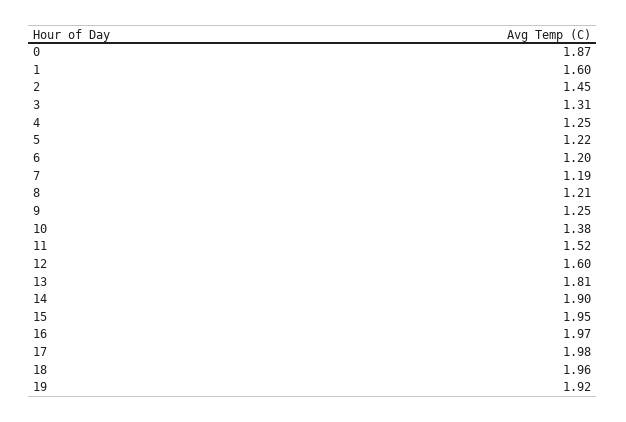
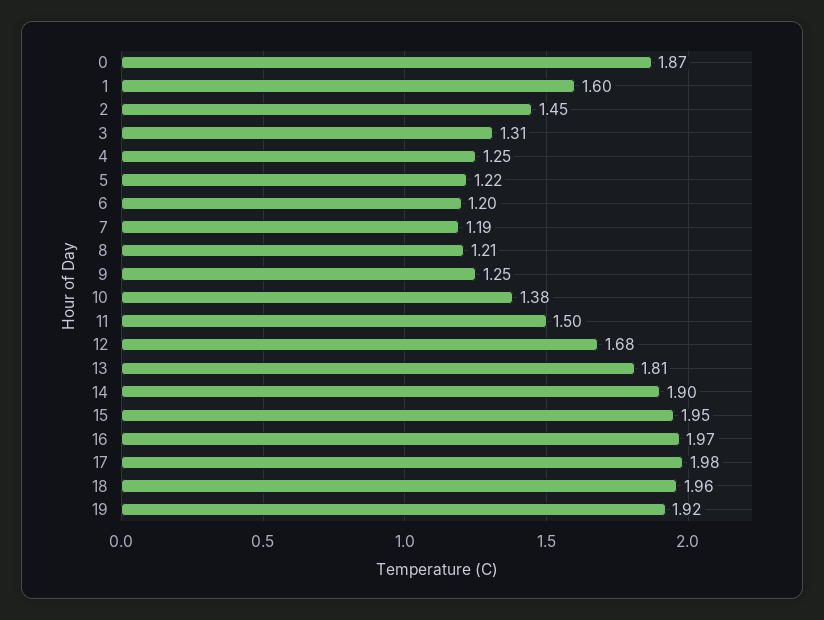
  {
    "0": 1.87,
    "1": 1.6,
    "2": 1.45,
    "3": 1.31,
    "4": 1.25,
    "5": 1.22,
    "6": 1.2,
    "7": 1.19,
    "8": 1.21,
    "9": 1.25,
    "10": 1.38,
-   "11": 1.52,
+   "11": 1.5,
-   "12": 1.6,
+   "12": 1.68,
    "13": 1.81,
    "14": 1.9,
    "15": 1.95,
    "16": 1.97,
    "17": 1.98,
    "18": 1.96,
    "19": 1.92
  }

